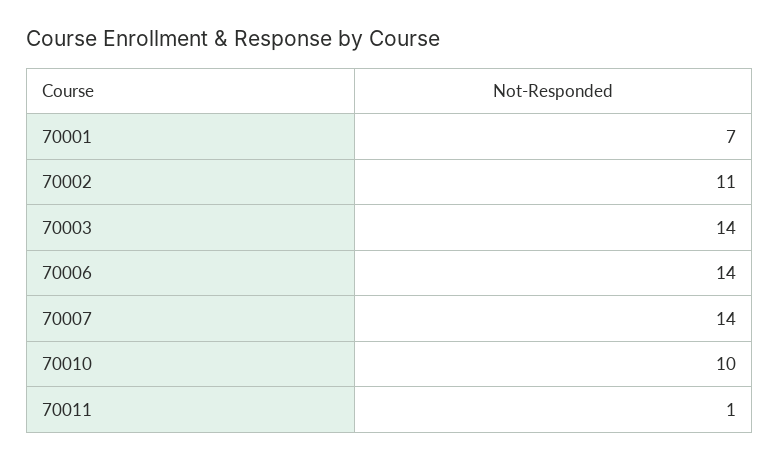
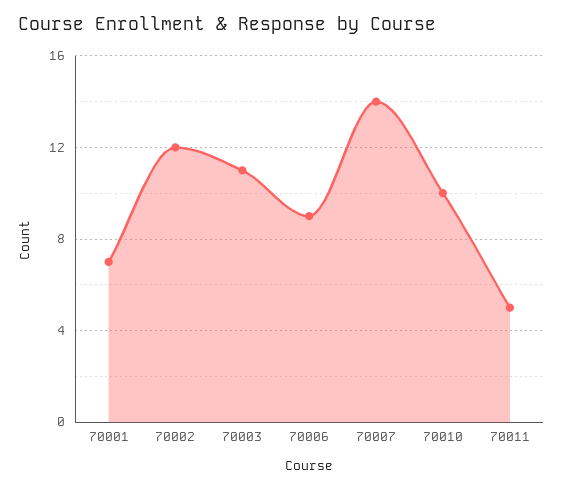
  {
    "70001": 7,
-   "70002": 11,
+   "70002": 12,
-   "70003": 14,
+   "70003": 11,
-   "70006": 14,
+   "70006": 9,
    "70007": 14,
    "70010": 10,
-   "70011": 1
+   "70011": 5
  }

